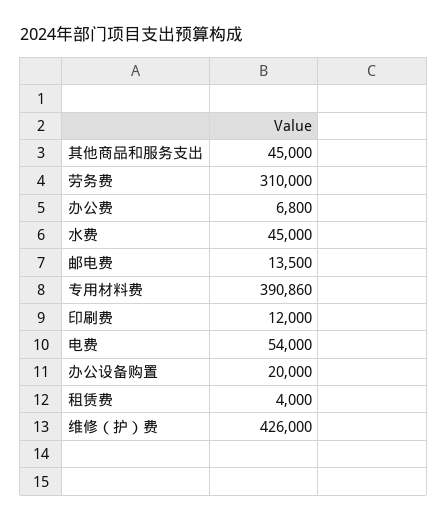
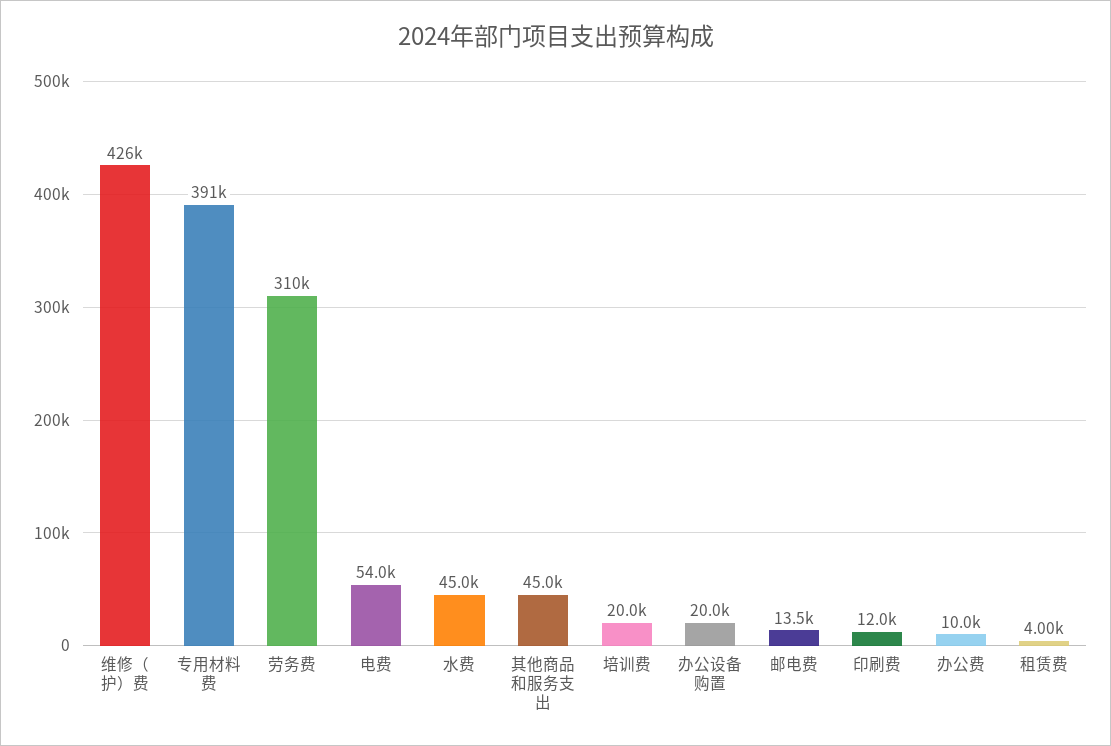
  {
    "其他商品和服务支出": 45000,
    "劳务费": 310000,
-   "办公费": 6800,
+   "办公费": 10000,
    "水费": 45000,
    "邮电费": 13500,
    "专用材料费": 390860,
    "印刷费": 12000,
    "电费": 54000,
    "办公设备购置": 20000,
    "租赁费": 4000,
-   "维修（护）费": 426000
+   "维修（护）费": 426000,
+   "培训费": 20000
  }

